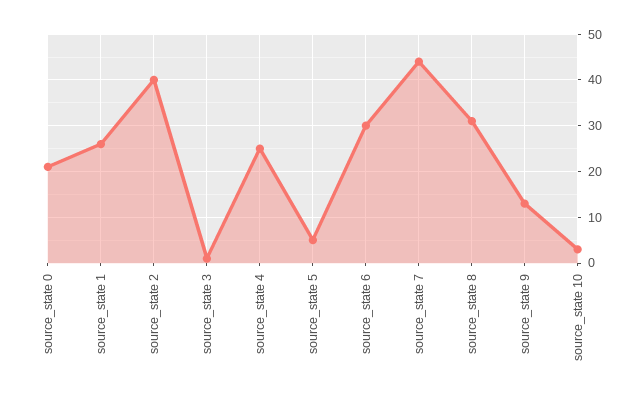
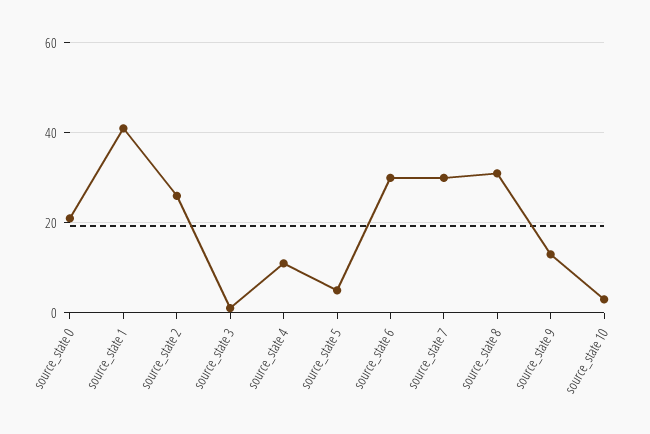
  {
    "source_state 0": 20,
-   "source_state 1": 25,
+   "source_state 1": 40,
-   "source_state 2": 40,
+   "source_state 2": 25,
    "source_state 3": 0,
-   "source_state 4": 25,
+   "source_state 4": 10,
    "source_state 5": 5,
    "source_state 6": 30,
-   "source_state 7": 45,
+   "source_state 7": 30,
    "source_state 8": 30,
    "source_state 9": 15,
    "source_state 10": 5
  }

